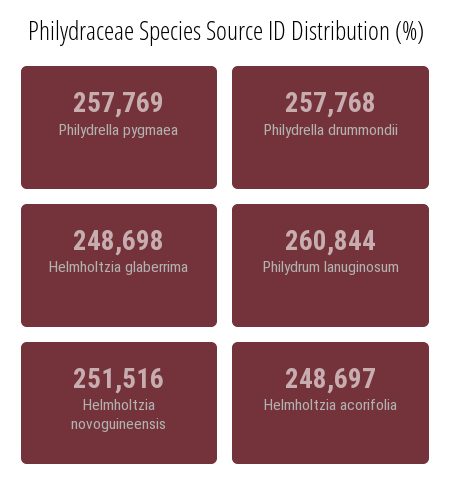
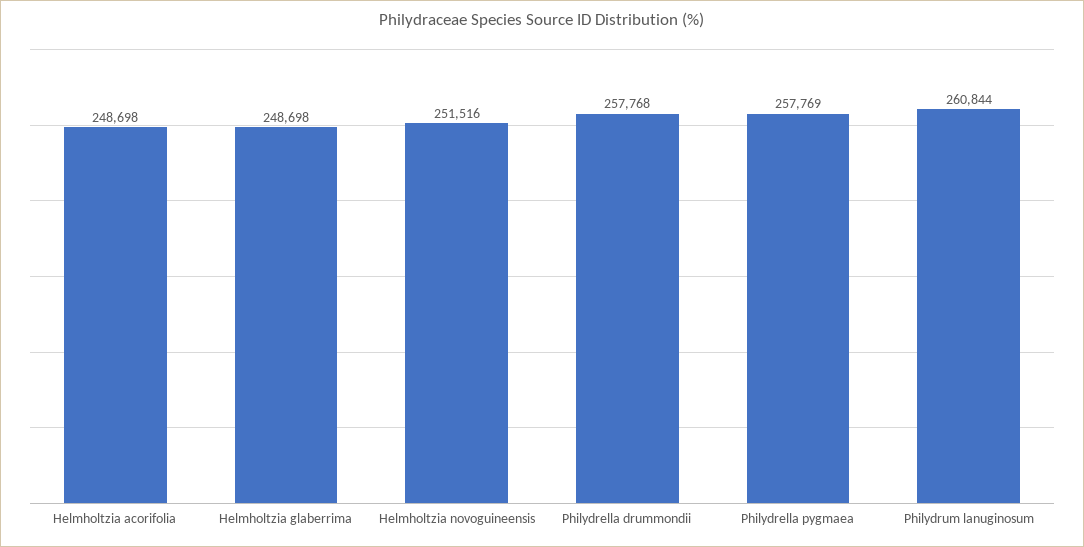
  {
    "Philydrella pygmaea": 257769,
    "Philydrella drummondii": 257768,
    "Helmholtzia glaberrima": 248698,
    "Philydrum lanuginosum": 260844,
    "Helmholtzia novoguineensis": 251516,
-   "Helmholtzia acorifolia": 248697
+   "Helmholtzia acorifolia": 248698
  }

